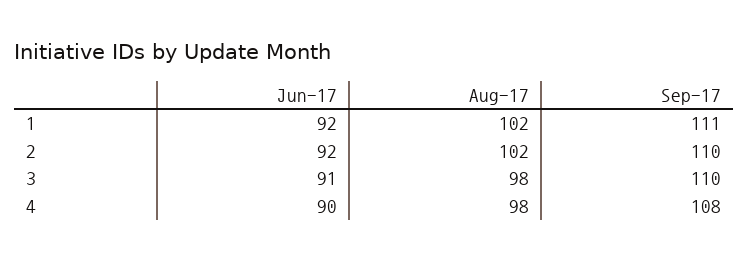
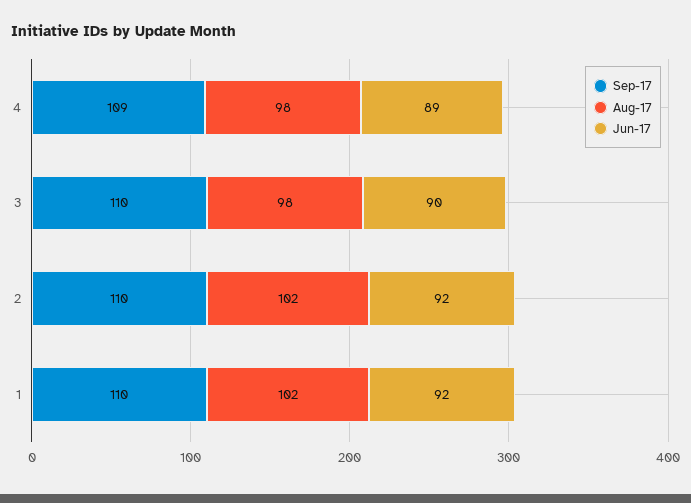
  {
    "Jun-17": {
      "1": 92,
      "2": 92,
-     "3": 91,
+     "3": 90,
-     "4": 90
+     "4": 89
    },
    "Aug-17": {
      "1": 102,
      "2": 102,
      "3": 98,
      "4": 98
    },
    "Sep-17": {
-     "1": 111,
+     "1": 110,
      "2": 110,
      "3": 110,
-     "4": 108
+     "4": 109
    }
  }

